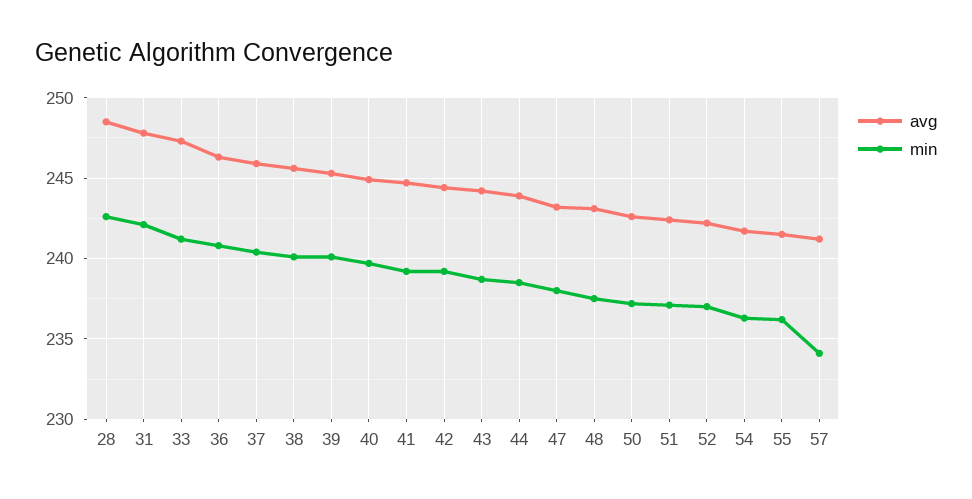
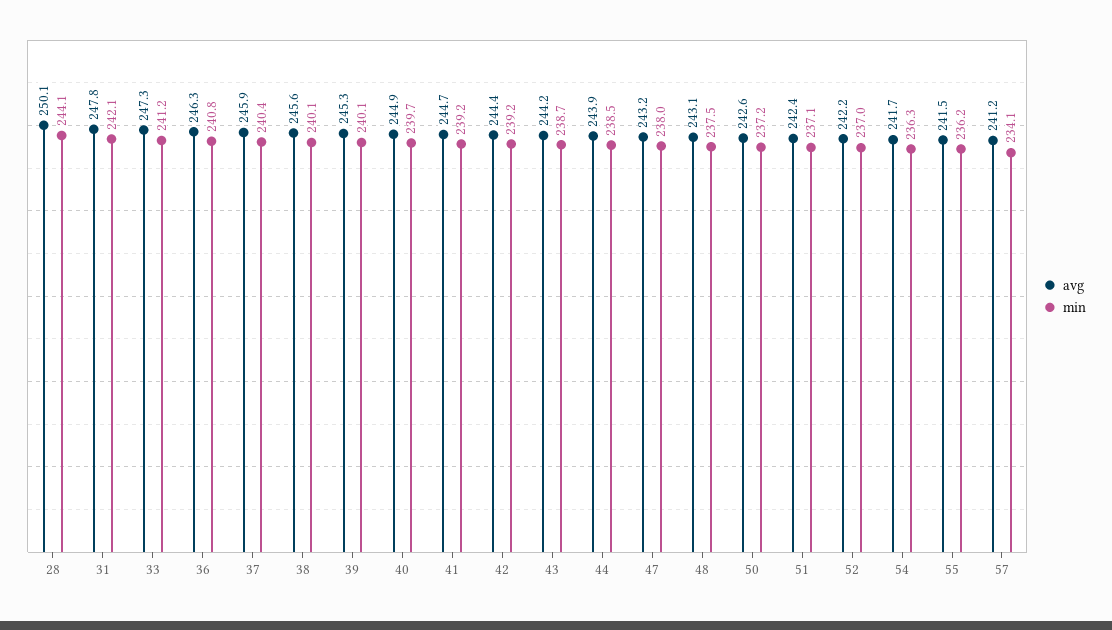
  {
    "avg": {
-     "28": 248.5,
+     "28": 250.1,
      "31": 247.8,
      "33": 247.3,
      "36": 246.3,
      "37": 245.9,
      "38": 245.6,
      "39": 245.3,
      "40": 244.9,
      "41": 244.7,
      "42": 244.4,
      "43": 244.2,
      "44": 243.9,
      "47": 243.2,
      "48": 243.1,
      "50": 242.6,
      "51": 242.4,
      "52": 242.2,
      "54": 241.7,
      "55": 241.5,
      "57": 241.2
    },
    "min": {
-     "28": 242.5,
+     "28": 244.1,
      "31": 242.1,
      "33": 241.2,
      "36": 240.8,
      "37": 240.4,
      "38": 240.1,
      "39": 240.1,
      "40": 239.7,
      "41": 239.2,
      "42": 239.2,
      "43": 238.7,
      "44": 238.5,
      "47": 238,
      "48": 237.5,
      "50": 237.2,
      "51": 237.1,
      "52": 237,
      "54": 236.3,
      "55": 236.2,
      "57": 234.1
    }
  }

